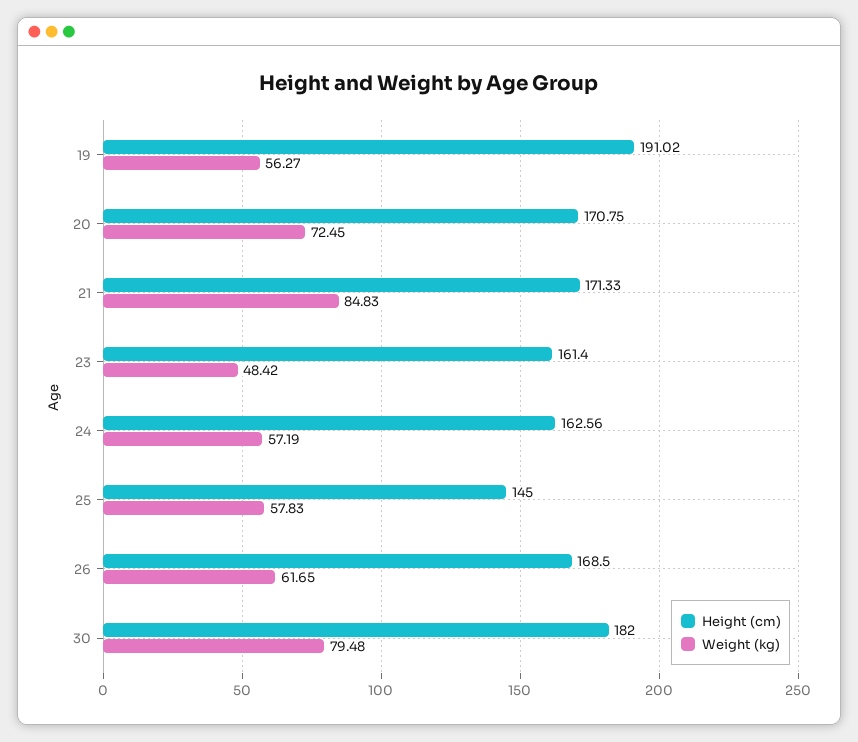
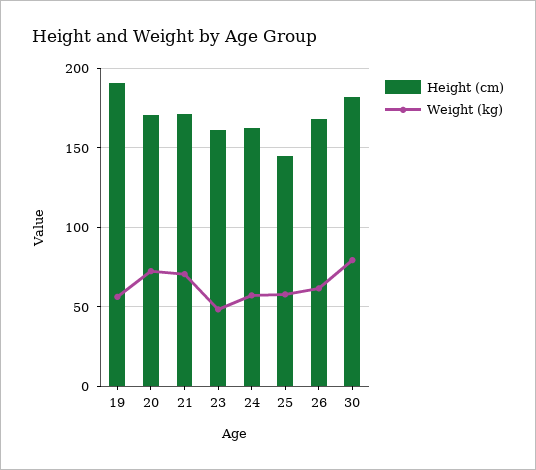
  {
    "Height (cm)": {
      "19": 191.02,
      "20": 170.75,
      "21": 171.33,
      "23": 161.4,
      "24": 162.56,
      "25": 145,
      "26": 168.5,
      "30": 182
    },
    "Weight (kg)": {
      "19": 56.27,
      "20": 72.45,
-     "21": 84.83,
+     "21": 70,
      "23": 48.42,
      "24": 57.19,
      "25": 57.83,
      "26": 61.65,
      "30": 79.48
    }
  }

